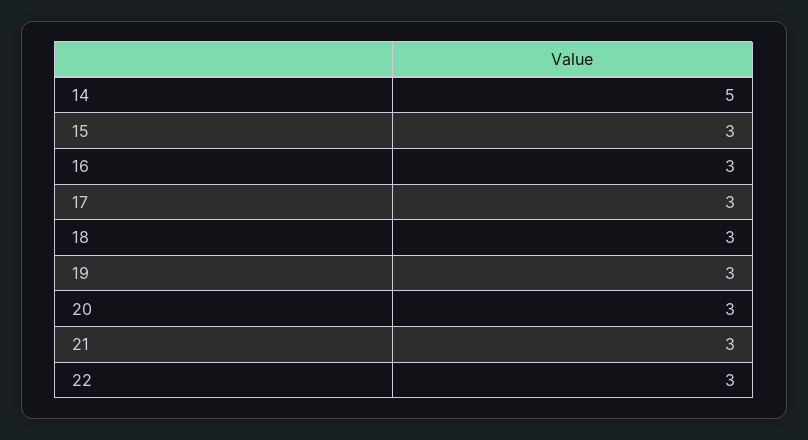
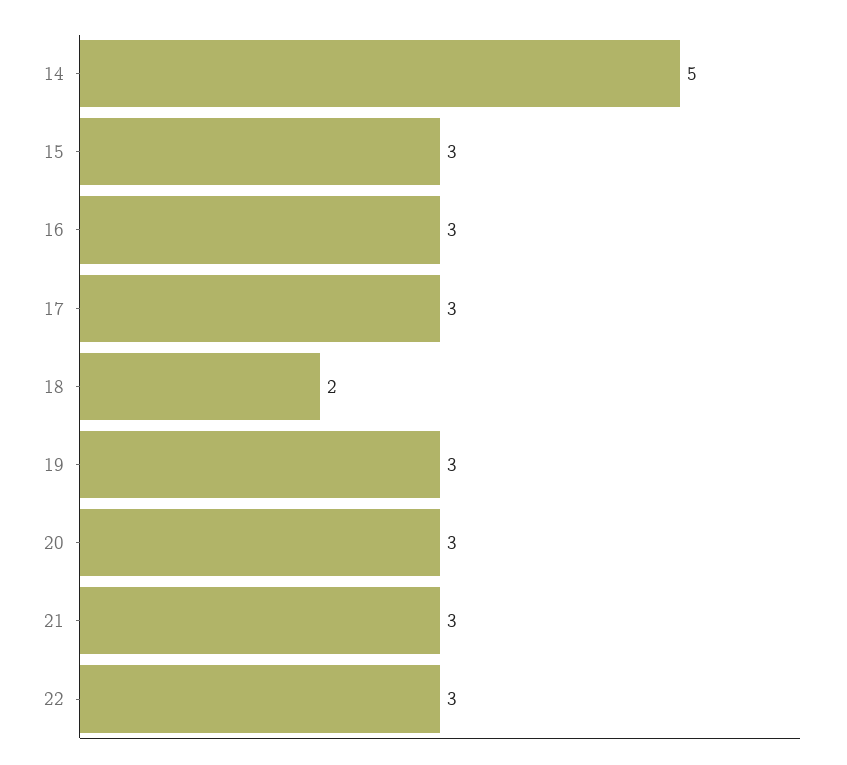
  {
    "14": 5,
    "15": 3,
    "16": 3,
    "17": 3,
-   "18": 3,
+   "18": 2,
    "19": 3,
    "20": 3,
    "21": 3,
    "22": 3
  }

